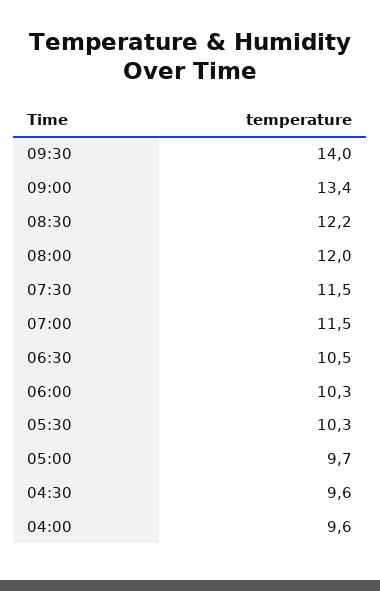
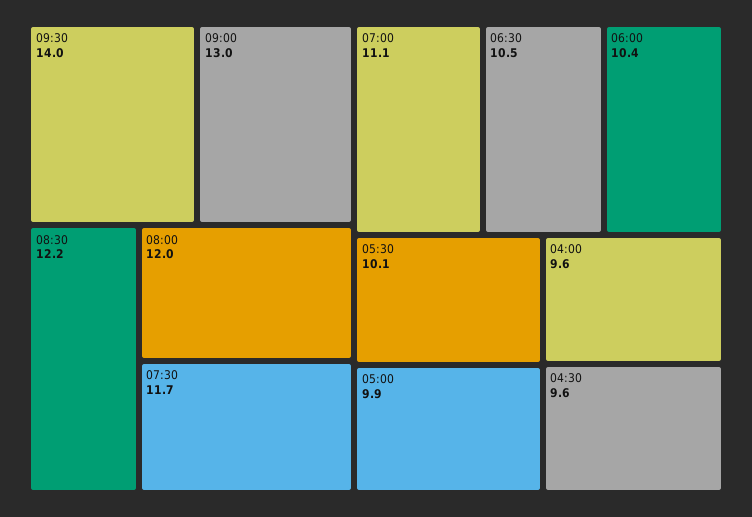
  {
    "09:30": 14,
-   "09:00": 13.4,
+   "09:00": 13,
    "08:30": 12.2,
    "08:00": 12,
-   "07:30": 11.5,
+   "07:30": 11.7,
-   "07:00": 11.5,
+   "07:00": 11.1,
    "06:30": 10.5,
-   "06:00": 10.3,
+   "06:00": 10.4,
-   "05:30": 10.3,
+   "05:30": 10.1,
-   "05:00": 9.7,
+   "05:00": 9.9,
    "04:30": 9.6,
    "04:00": 9.6
  }

